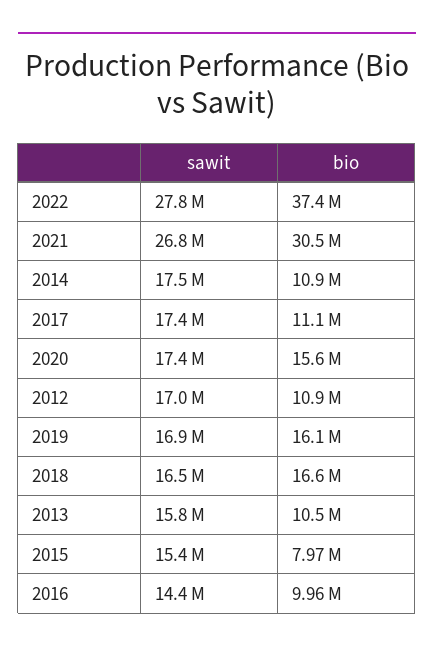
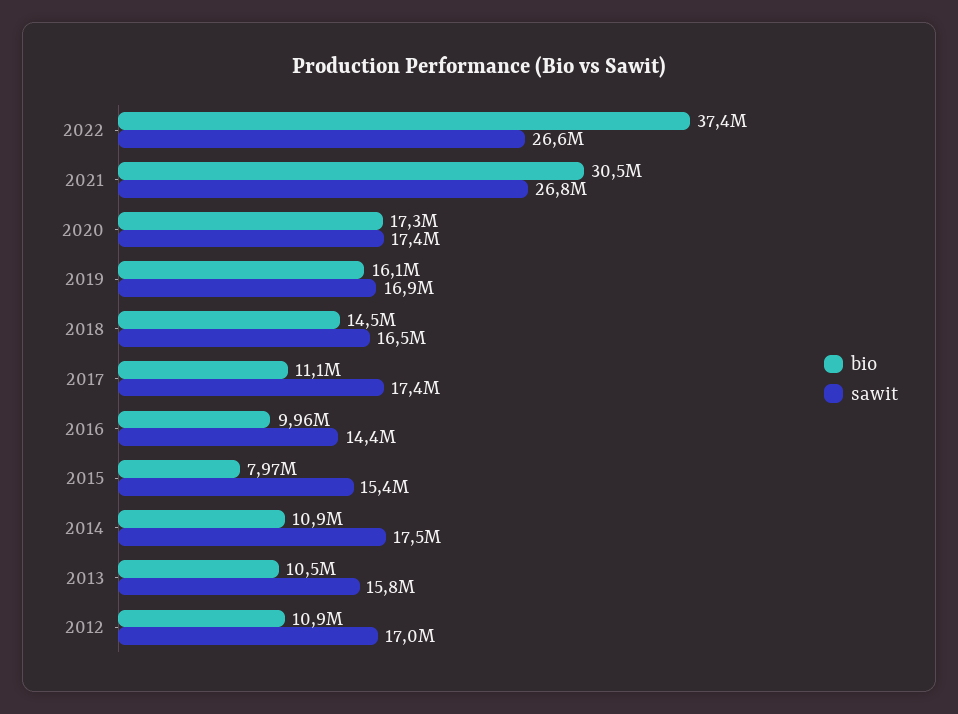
  {
    "sawit": {
-     "2022": 27800000,
+     "2022": 26600000,
      "2021": 26800000,
      "2014": 17500000,
      "2017": 17400000,
      "2020": 17400000,
      "2012": 17000000,
      "2019": 16900000,
      "2018": 16500000,
      "2013": 15800000,
      "2015": 15400000,
      "2016": 14400000
    },
    "bio": {
      "2022": 37400000,
      "2021": 30500000,
      "2014": 10900000,
      "2017": 11100000,
-     "2020": 15600000,
+     "2020": 17300000,
      "2012": 10900000,
      "2019": 16100000,
-     "2018": 16600000,
+     "2018": 14500000,
      "2013": 10500000,
      "2015": 7970000,
      "2016": 9960000
    }
  }

